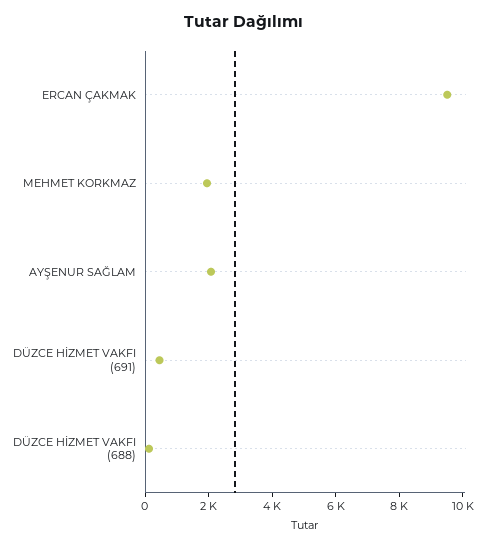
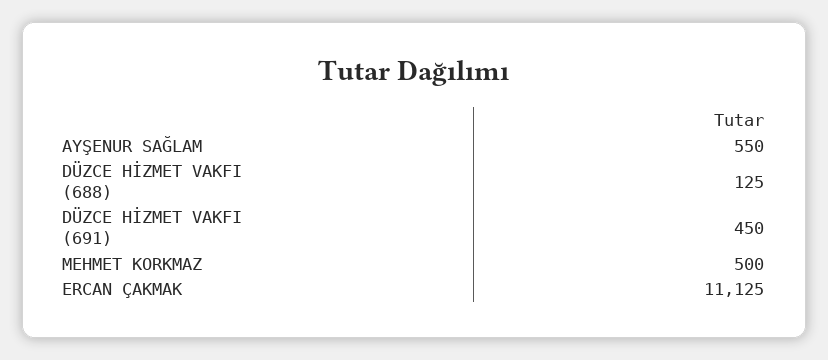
  {
-   "ERCAN ÇAKMAK": 9500,
+   "ERCAN ÇAKMAK": 11125,
-   "MEHMET KORKMAZ": 2000,
+   "MEHMET KORKMAZ": 500,
-   "AYŞENUR SAĞLAM": 2000,
+   "AYŞENUR SAĞLAM": 550,
    "DÜZCE HİZMET VAKFI (691)": 450,
    "DÜZCE HİZMET VAKFI (688)": 125
  }

